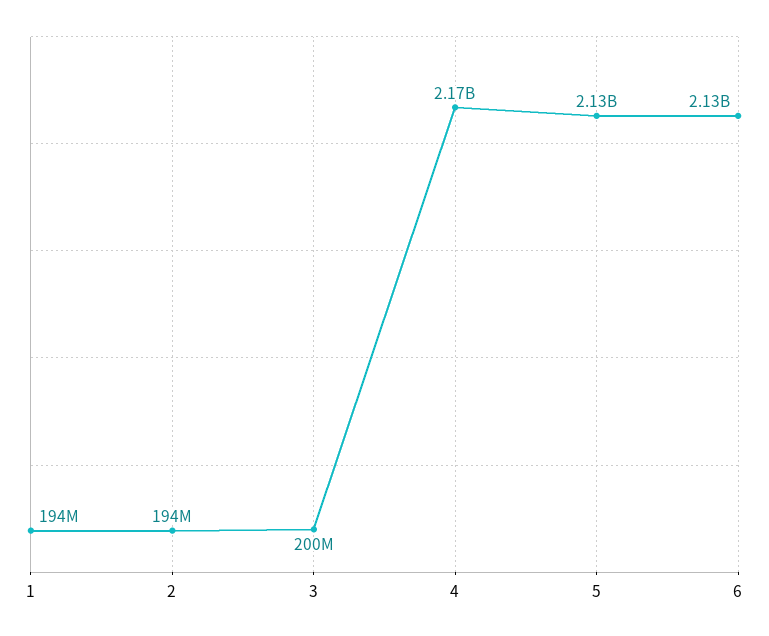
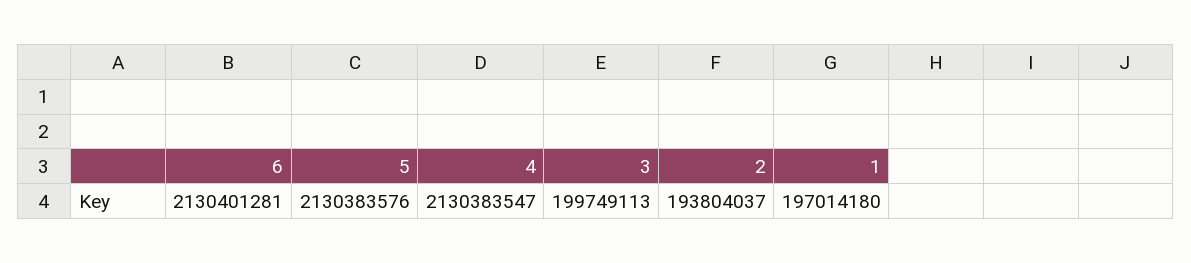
  {
-   "1": 194000000,
+   "1": 197014180,
    "2": 193804037,
    "3": 199749113,
-   "4": 2170000000,
+   "4": 2130383547,
    "5": 2130383576,
    "6": 2130401281
  }

